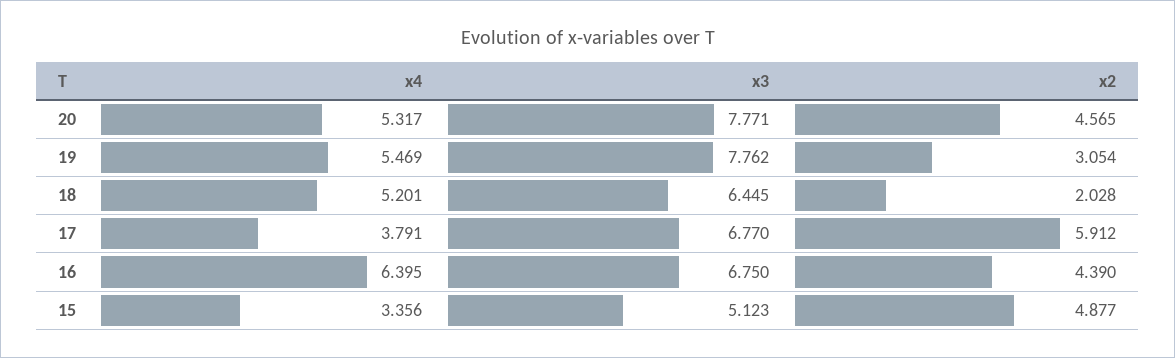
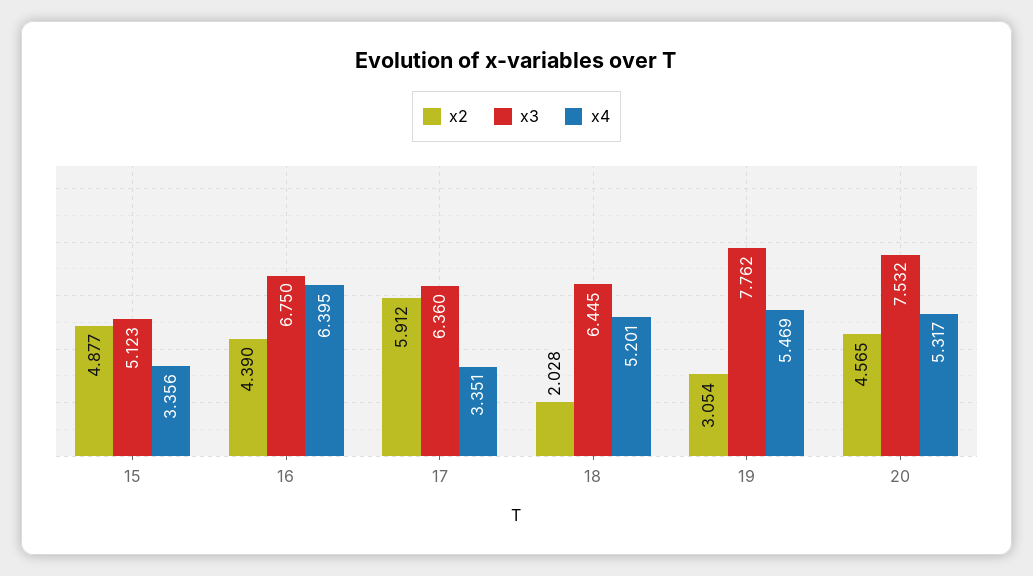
  {
    "x4": {
      "20": 5.317,
      "19": 5.469,
      "18": 5.201,
-     "17": 3.791,
+     "17": 3.351,
      "16": 6.395,
      "15": 3.356
    },
    "x3": {
-     "20": 7.771,
+     "20": 7.532,
      "19": 7.762,
      "18": 6.445,
-     "17": 6.77,
+     "17": 6.36,
      "16": 6.75,
      "15": 5.123
    },
    "x2": {
      "20": 4.565,
      "19": 3.054,
      "18": 2.028,
      "17": 5.912,
      "16": 4.39,
      "15": 4.877
    }
  }

